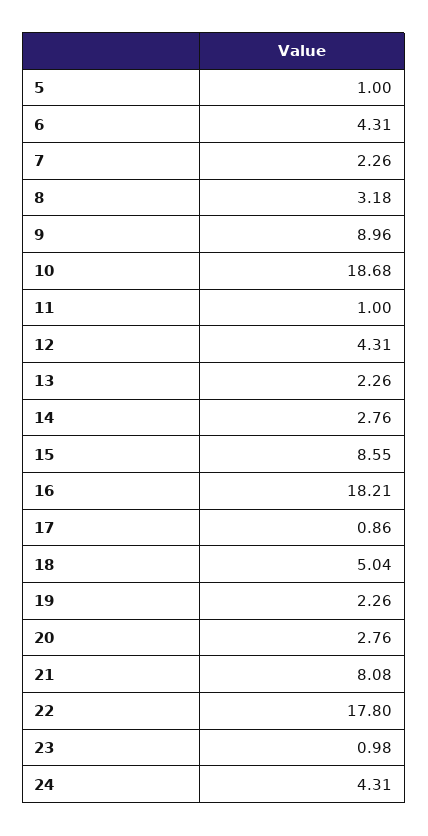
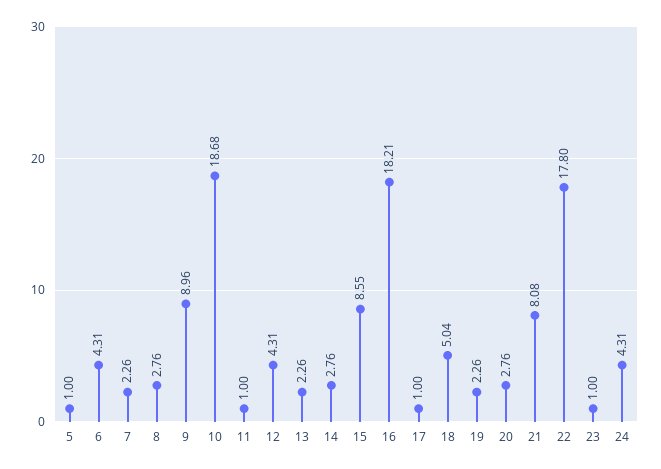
  {
    "5": 1,
    "6": 4.31,
    "7": 2.26,
-   "8": 3.18,
+   "8": 2.76,
    "9": 8.96,
    "10": 18.68,
    "11": 1,
    "12": 4.31,
    "13": 2.26,
    "14": 2.76,
    "15": 8.55,
    "16": 18.21,
-   "17": 0.86,
+   "17": 1,
    "18": 5.04,
    "19": 2.26,
    "20": 2.76,
    "21": 8.08,
    "22": 17.8,
-   "23": 0.98,
+   "23": 1,
    "24": 4.31
  }

